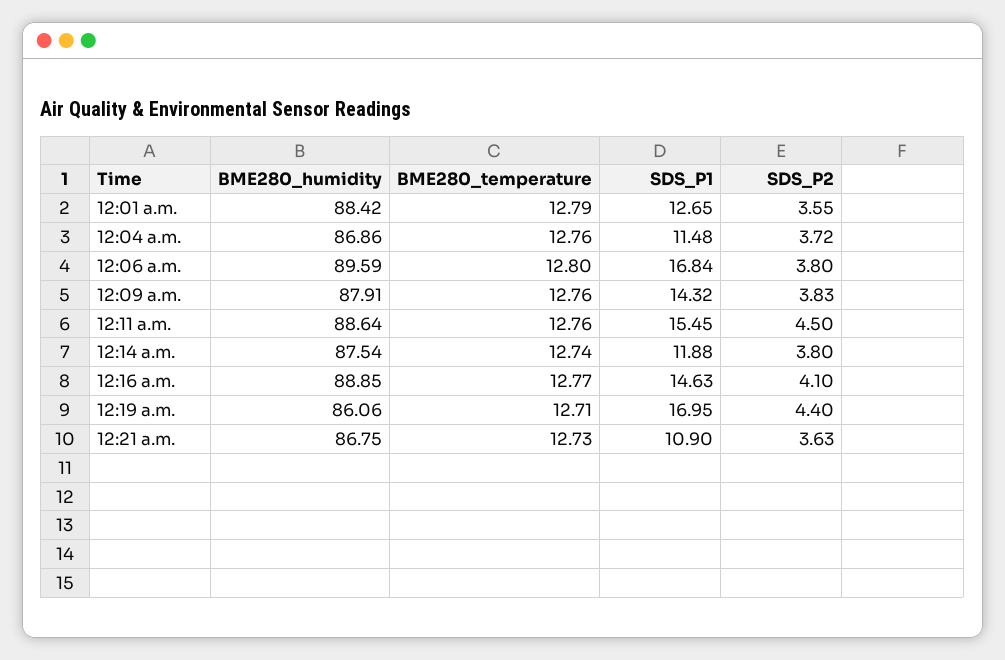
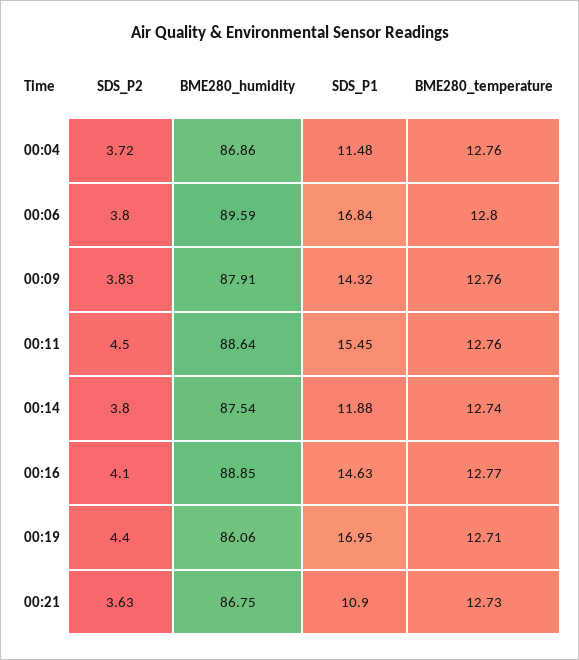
  {
    "BME280_humidity": {
-     "12:01 a.m.": 88.42,
      "12:04 a.m.": 86.86,
      "12:06 a.m.": 89.59,
      "12:09 a.m.": 87.91,
      "12:11 a.m.": 88.64,
      "12:14 a.m.": 87.54,
      "12:16 a.m.": 88.85,
      "12:19 a.m.": 86.06,
      "12:21 a.m.": 86.75
    },
    "BME280_temperature": {
-     "12:01 a.m.": 12.79,
      "12:04 a.m.": 12.76,
      "12:06 a.m.": 12.8,
      "12:09 a.m.": 12.76,
      "12:11 a.m.": 12.76,
      "12:14 a.m.": 12.74,
      "12:16 a.m.": 12.77,
      "12:19 a.m.": 12.71,
      "12:21 a.m.": 12.73
    },
    "SDS_P1": {
-     "12:01 a.m.": 12.65,
      "12:04 a.m.": 11.48,
      "12:06 a.m.": 16.84,
      "12:09 a.m.": 14.32,
      "12:11 a.m.": 15.45,
      "12:14 a.m.": 11.88,
      "12:16 a.m.": 14.63,
      "12:19 a.m.": 16.95,
      "12:21 a.m.": 10.9
    },
    "SDS_P2": {
-     "12:01 a.m.": 3.55,
      "12:04 a.m.": 3.72,
      "12:06 a.m.": 3.8,
      "12:09 a.m.": 3.83,
      "12:11 a.m.": 4.5,
      "12:14 a.m.": 3.8,
      "12:16 a.m.": 4.1,
      "12:19 a.m.": 4.4,
      "12:21 a.m.": 3.63
    }
  }

